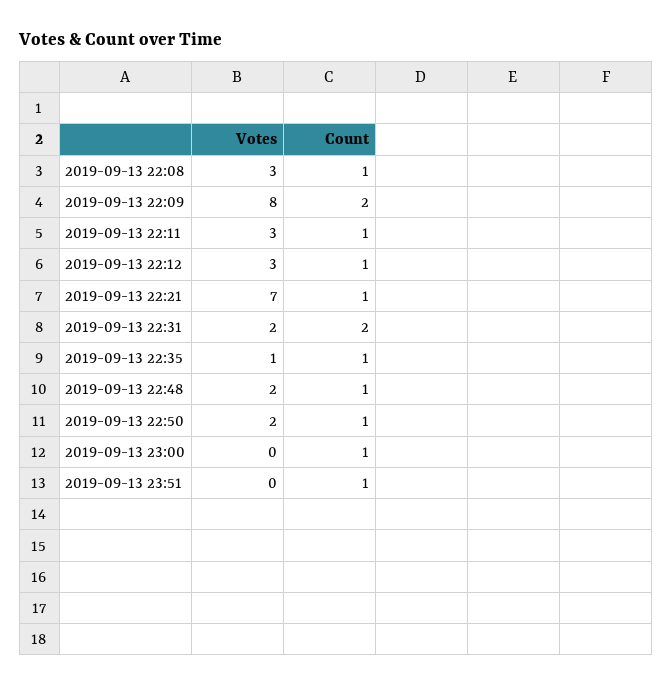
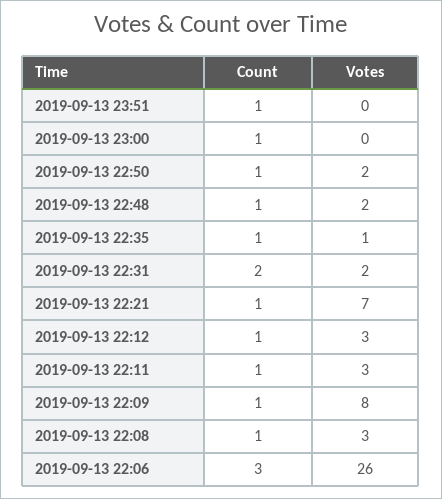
  {
    "Votes": {
      "2019-09-13 22:08": 3,
      "2019-09-13 22:09": 8,
      "2019-09-13 22:11": 3,
      "2019-09-13 22:12": 3,
      "2019-09-13 22:21": 7,
      "2019-09-13 22:31": 2,
      "2019-09-13 22:35": 1,
      "2019-09-13 22:48": 2,
      "2019-09-13 22:50": 2,
      "2019-09-13 23:00": 0,
-     "2019-09-13 23:51": 0
+     "2019-09-13 23:51": 0,
+     "2019-09-13 22:06": 26
    },
    "Count": {
      "2019-09-13 22:08": 1,
-     "2019-09-13 22:09": 2,
+     "2019-09-13 22:09": 1,
      "2019-09-13 22:11": 1,
      "2019-09-13 22:12": 1,
      "2019-09-13 22:21": 1,
      "2019-09-13 22:31": 2,
      "2019-09-13 22:35": 1,
      "2019-09-13 22:48": 1,
      "2019-09-13 22:50": 1,
      "2019-09-13 23:00": 1,
-     "2019-09-13 23:51": 1
+     "2019-09-13 23:51": 1,
+     "2019-09-13 22:06": 3
    }
  }

